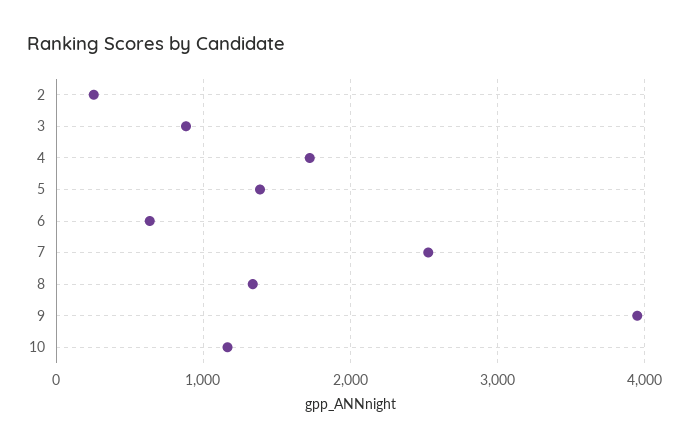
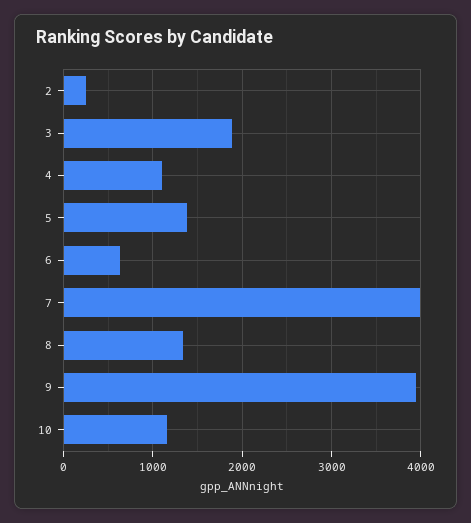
  {
    "2": 300,
-   "3": 900,
+   "3": 1900,
-   "4": 1700,
+   "4": 1100,
    "5": 1400,
    "6": 600,
-   "7": 2500,
+   "7": 4000,
    "8": 1300,
    "9": 3900,
    "10": 1200
  }

